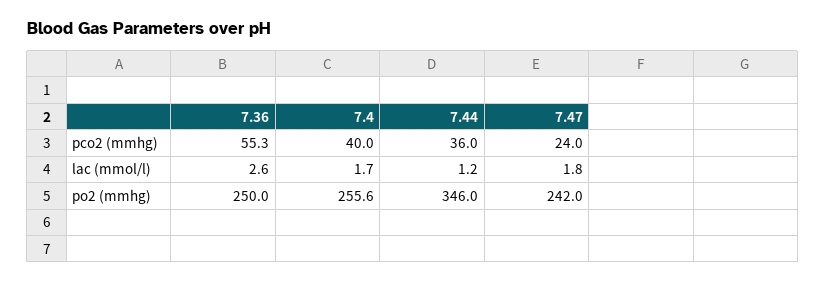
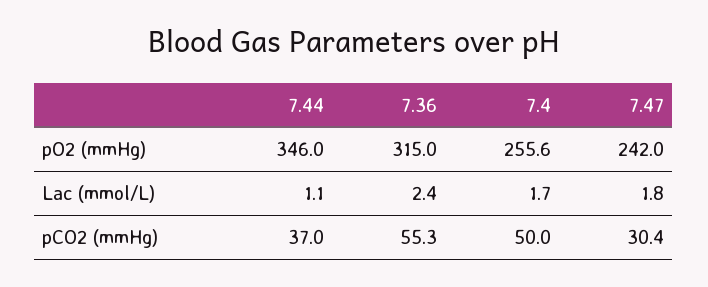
  {
    "7.36": {
      "pco2 (mmhg)": 55.3,
-     "lac (mmol/l)": 2.6,
+     "lac (mmol/l)": 2.4,
-     "po2 (mmhg)": 250
+     "po2 (mmhg)": 315
    },
    "7.4": {
-     "pco2 (mmhg)": 40,
+     "pco2 (mmhg)": 50,
      "lac (mmol/l)": 1.7,
      "po2 (mmhg)": 255.6
    },
    "7.44": {
-     "pco2 (mmhg)": 36,
+     "pco2 (mmhg)": 37,
-     "lac (mmol/l)": 1.2,
+     "lac (mmol/l)": 1.1,
      "po2 (mmhg)": 346
    },
    "7.47": {
-     "pco2 (mmhg)": 24,
+     "pco2 (mmhg)": 30.4,
      "lac (mmol/l)": 1.8,
      "po2 (mmhg)": 242
    }
  }

